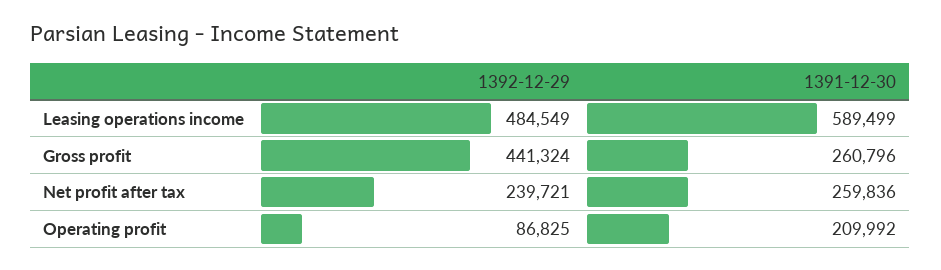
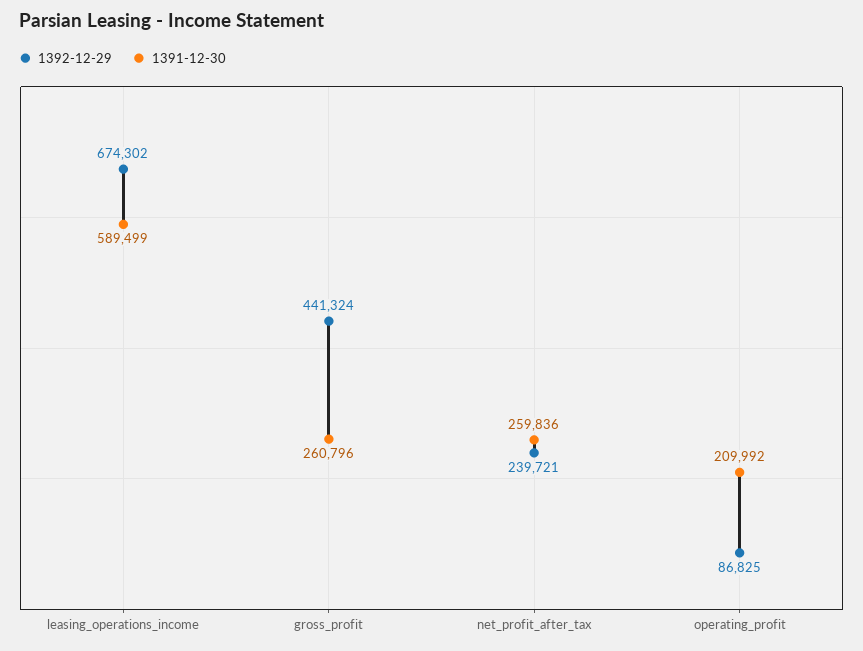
  {
    "1392-12-29": {
-     "Leasing operations income": 484549,
+     "Leasing operations income": 674302,
      "Gross profit": 441324,
      "Net profit after tax": 239721,
      "Operating profit": 86825
    },
    "1391-12-30": {
      "Leasing operations income": 589499,
      "Gross profit": 260796,
      "Net profit after tax": 259836,
      "Operating profit": 209992
    }
  }

